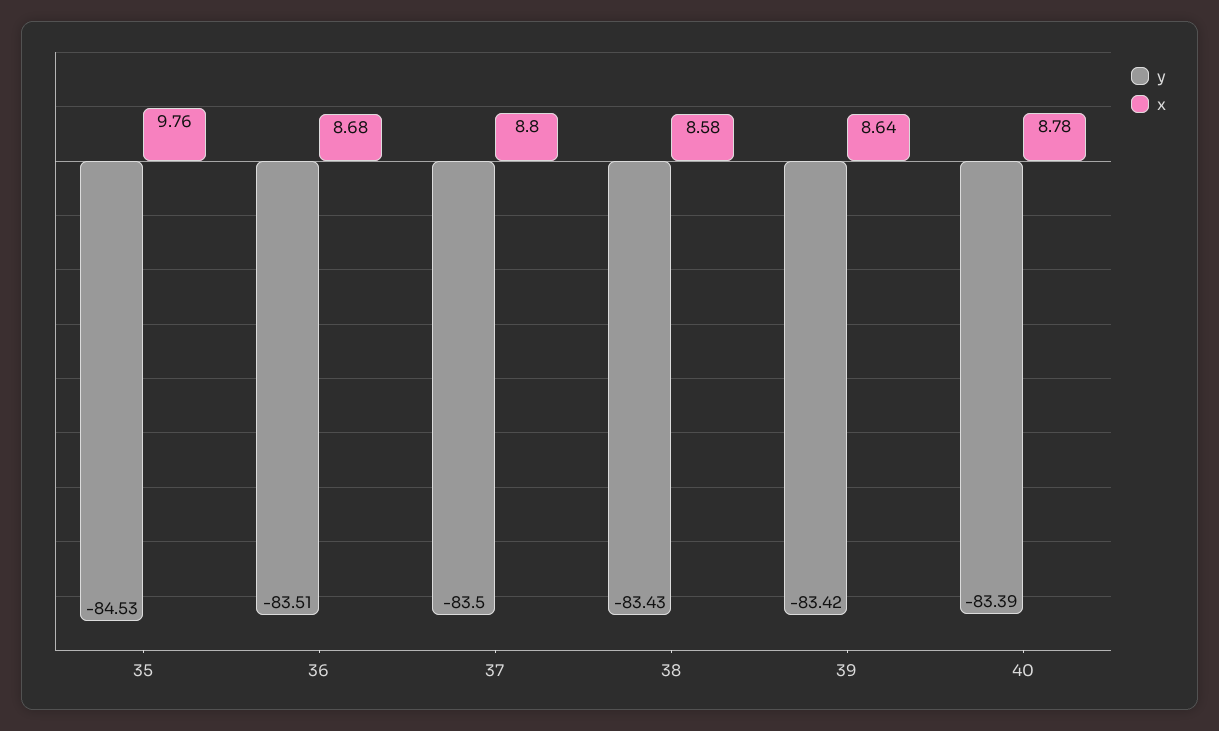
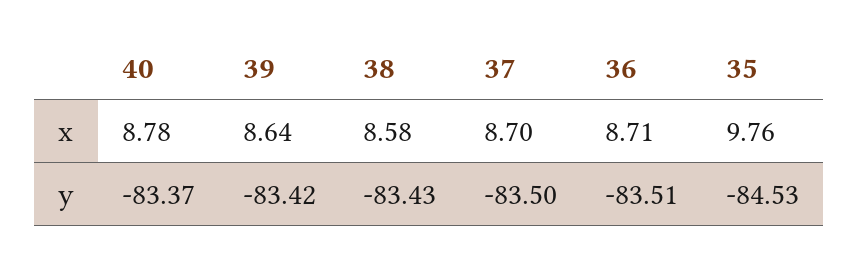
  {
    "y": {
      "35": -84.53,
      "36": -83.51,
      "37": -83.5,
      "38": -83.43,
      "39": -83.42,
-     "40": -83.39
+     "40": -83.37
    },
    "x": {
      "35": 9.76,
-     "36": 8.68,
+     "36": 8.71,
-     "37": 8.8,
+     "37": 8.7,
      "38": 8.58,
      "39": 8.64,
      "40": 8.78
    }
  }

